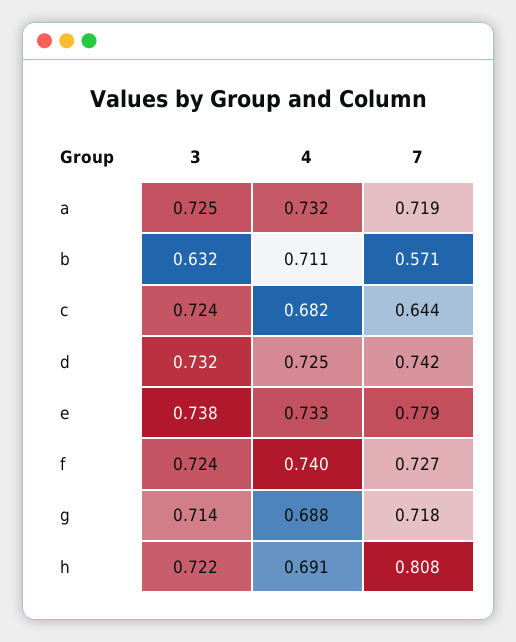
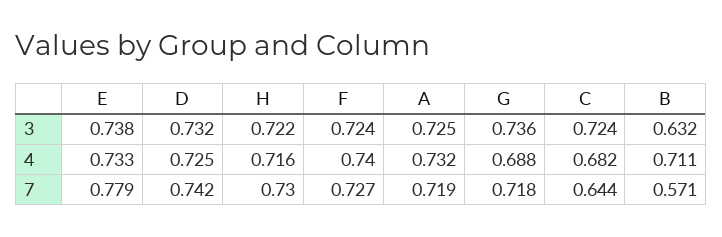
  {
    "3": {
      "a": 0.725,
      "b": 0.632,
      "c": 0.724,
      "d": 0.732,
      "e": 0.738,
      "f": 0.724,
-     "g": 0.714,
+     "g": 0.736,
      "h": 0.722
    },
    "4": {
      "a": 0.732,
      "b": 0.711,
      "c": 0.682,
      "d": 0.725,
      "e": 0.733,
      "f": 0.74,
      "g": 0.688,
-     "h": 0.691
+     "h": 0.716
    },
    "7": {
      "a": 0.719,
      "b": 0.571,
      "c": 0.644,
      "d": 0.742,
      "e": 0.779,
      "f": 0.727,
      "g": 0.718,
-     "h": 0.808
+     "h": 0.73
    }
  }

